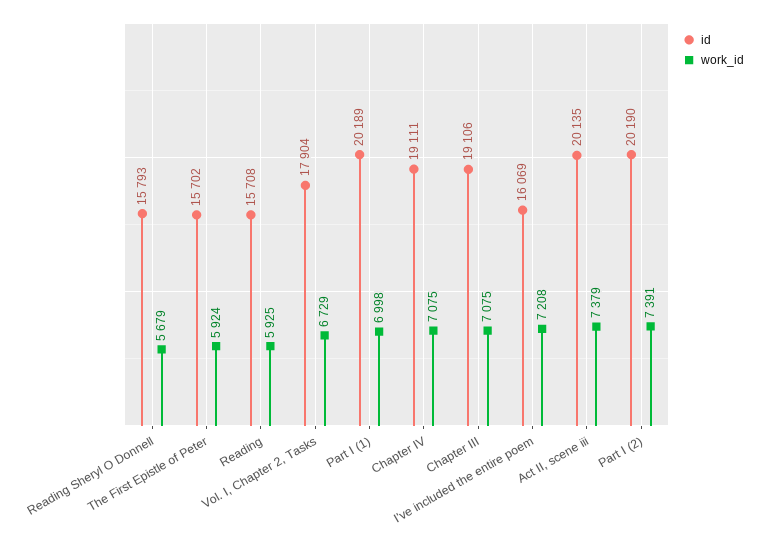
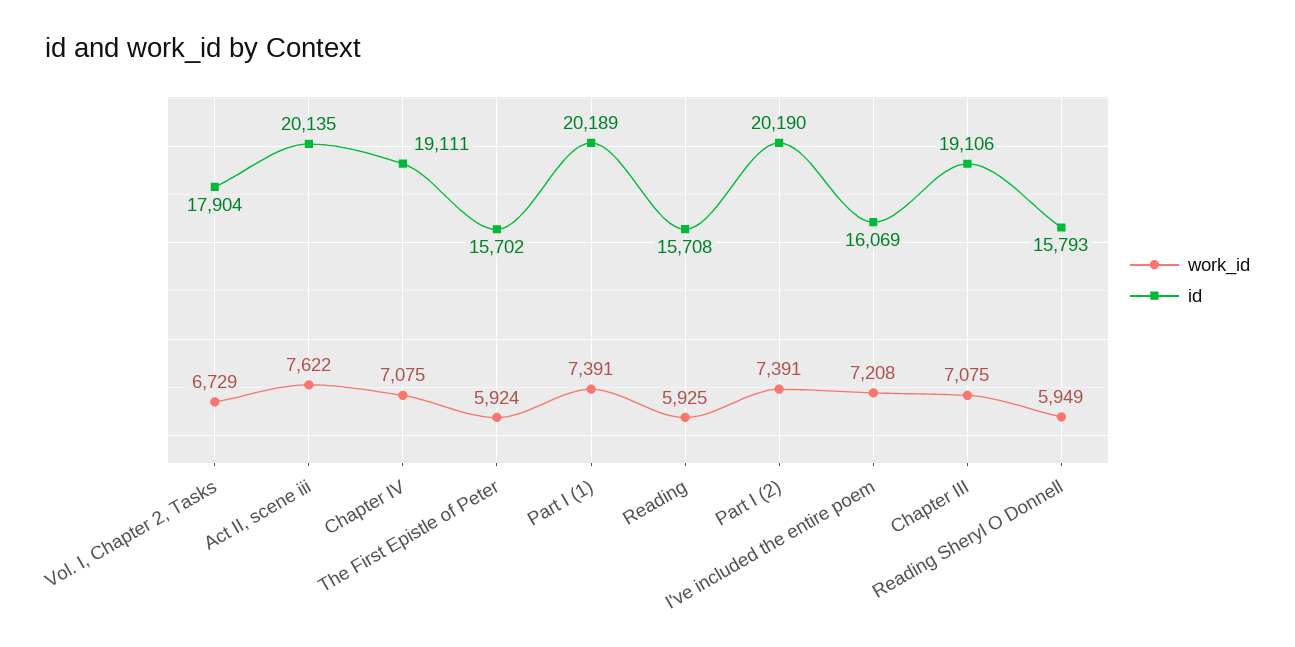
  {
    "id": {
      "Reading Sheryl O Donnell": 15793,
      "The First Epistle of Peter": 15702,
      "Reading": 15708,
      "Vol. I, Chapter 2, Tasks": 17904,
      "Part I (1)": 20189,
      "Chapter IV": 19111,
      "Chapter III": 19106,
      "I've included the entire poem": 16069,
      "Act II, scene iii": 20135,
      "Part I (2)": 20190
    },
    "work_id": {
-     "Reading Sheryl O Donnell": 5679,
+     "Reading Sheryl O Donnell": 5949,
      "The First Epistle of Peter": 5924,
      "Reading": 5925,
      "Vol. I, Chapter 2, Tasks": 6729,
-     "Part I (1)": 6998,
+     "Part I (1)": 7391,
      "Chapter IV": 7075,
      "Chapter III": 7075,
      "I've included the entire poem": 7208,
-     "Act II, scene iii": 7379,
+     "Act II, scene iii": 7622,
      "Part I (2)": 7391
    }
  }

